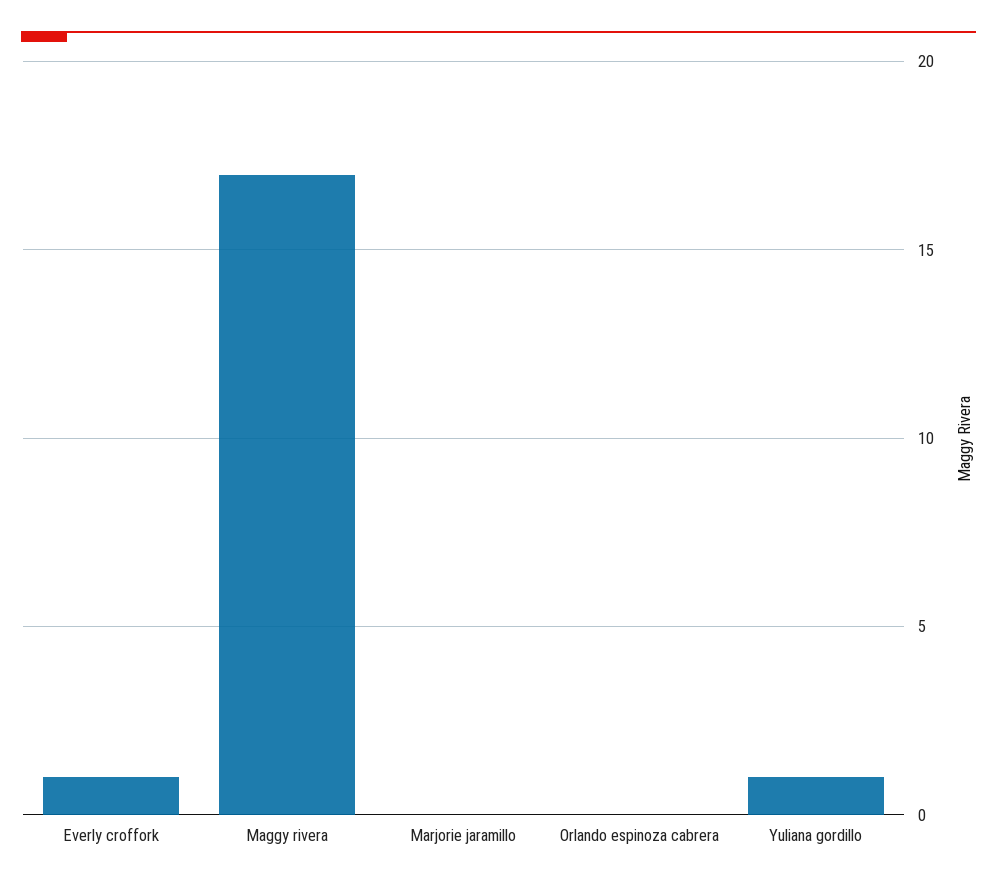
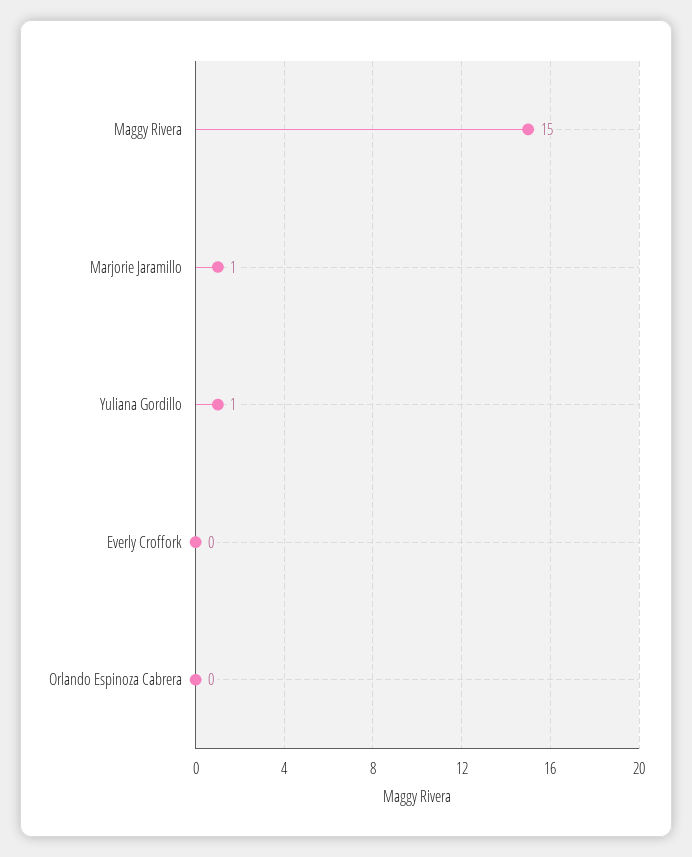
  {
-   "Everly croffork": 1,
+   "Everly croffork": 0,
-   "Maggy rivera": 17,
+   "Maggy rivera": 15,
-   "Marjorie jaramillo": 0,
+   "Marjorie jaramillo": 1,
    "Orlando espinoza cabrera": 0,
    "Yuliana gordillo": 1
  }

